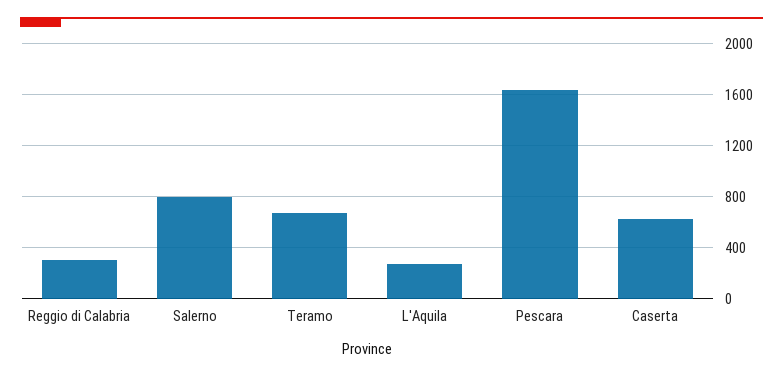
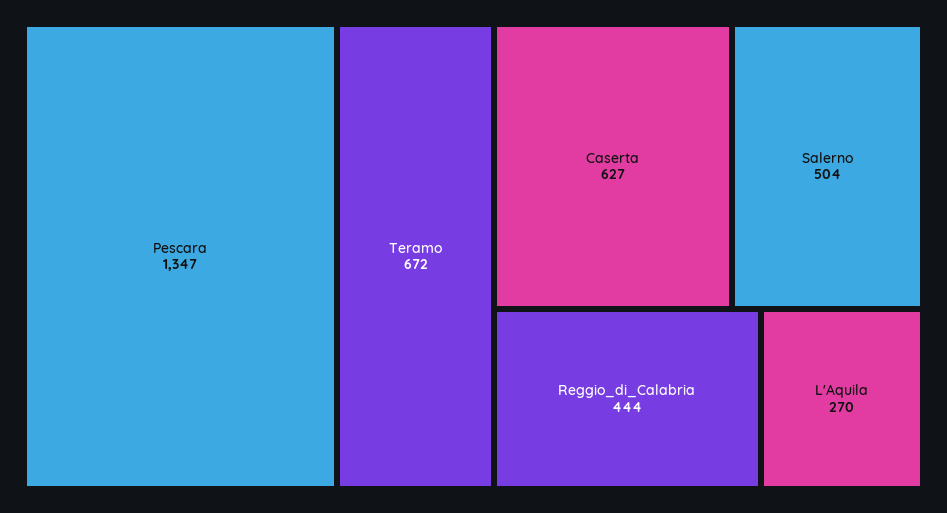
  {
-   "Reggio di Calabria": 300,
+   "Reggio di Calabria": 444,
-   "Salerno": 800,
+   "Salerno": 504,
    "Teramo": 672,
    "L'Aquila": 270,
-   "Pescara": 1650,
+   "Pescara": 1347,
    "Caserta": 627
  }

